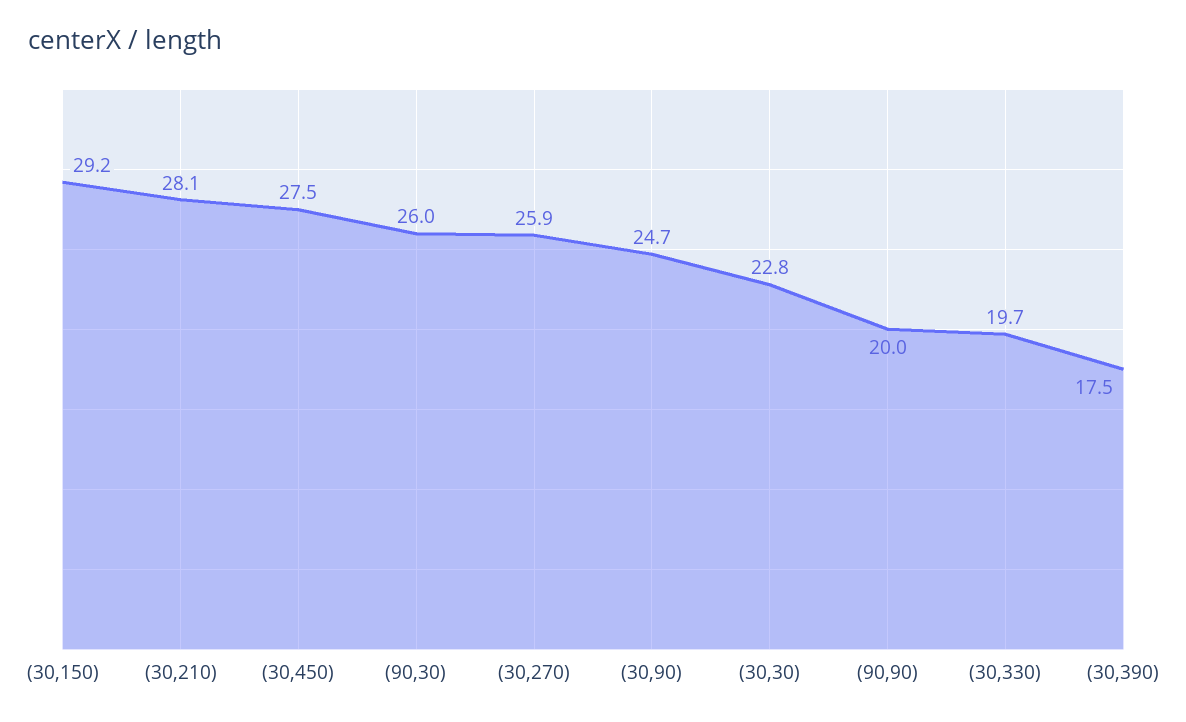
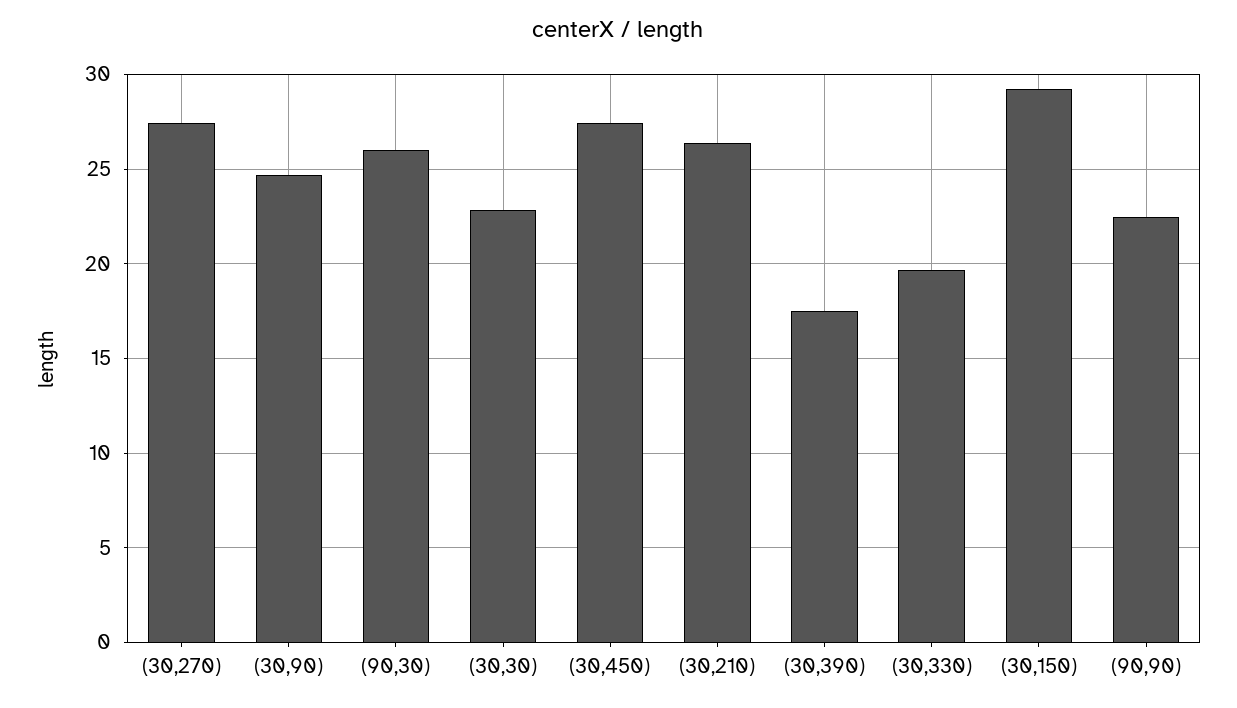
  {
    "(30,150)": 29.2,
-   "(30,210)": 28.1,
+   "(30,210)": 26.5,
    "(30,450)": 27.5,
    "(90,30)": 26,
-   "(30,270)": 25.9,
+   "(30,270)": 27.5,
    "(30,90)": 24.7,
    "(30,30)": 22.8,
-   "(90,90)": 20,
+   "(90,90)": 22.5,
    "(30,330)": 19.7,
    "(30,390)": 17.5
  }

